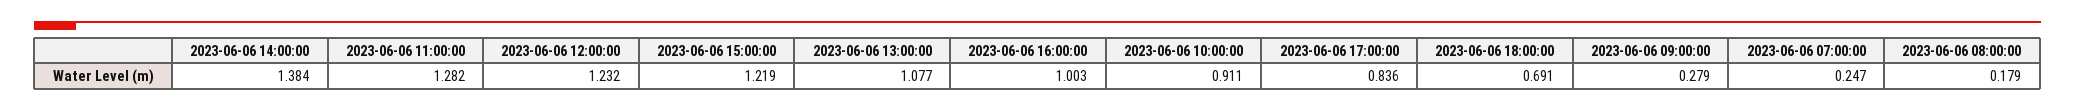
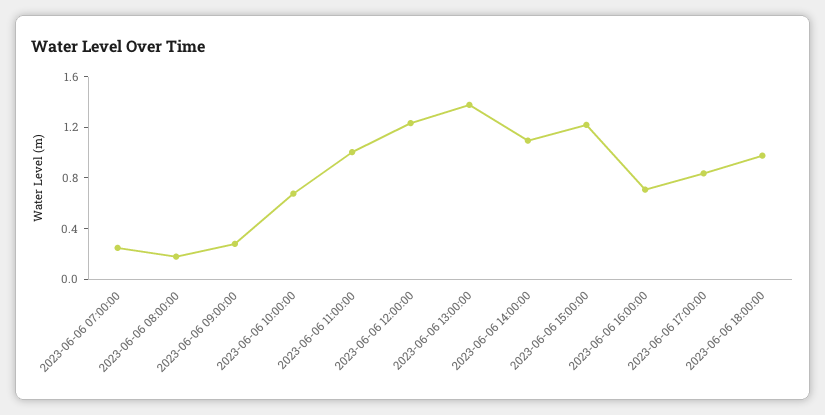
  {
-   "2023-06-06 14:00:00": 1.384,
+   "2023-06-06 14:00:00": 1.1,
-   "2023-06-06 11:00:00": 1.282,
+   "2023-06-06 11:00:00": 1,
    "2023-06-06 12:00:00": 1.232,
    "2023-06-06 15:00:00": 1.219,
-   "2023-06-06 13:00:00": 1.077,
+   "2023-06-06 13:00:00": 1.4,
-   "2023-06-06 16:00:00": 1.003,
+   "2023-06-06 16:00:00": 0.7,
-   "2023-06-06 10:00:00": 0.911,
+   "2023-06-06 10:00:00": 0.7,
    "2023-06-06 17:00:00": 0.836,
-   "2023-06-06 18:00:00": 0.691,
+   "2023-06-06 18:00:00": 1,
    "2023-06-06 09:00:00": 0.279,
    "2023-06-06 07:00:00": 0.247,
    "2023-06-06 08:00:00": 0.179
  }

